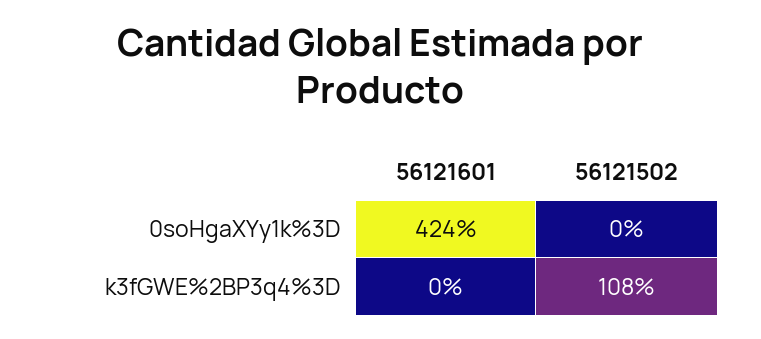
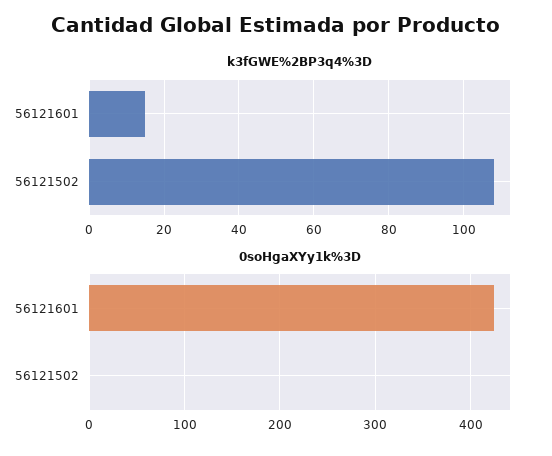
  {
    "0soHgaXYy1k%3D": {
      "56121601": 424,
      "56121502": 0
    },
    "k3fGWE%2BP3q4%3D": {
-     "56121601": 0,
+     "56121601": 15,
      "56121502": 108
    }
  }

